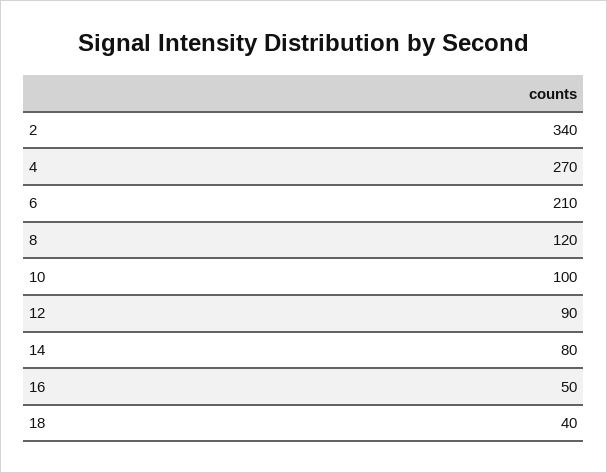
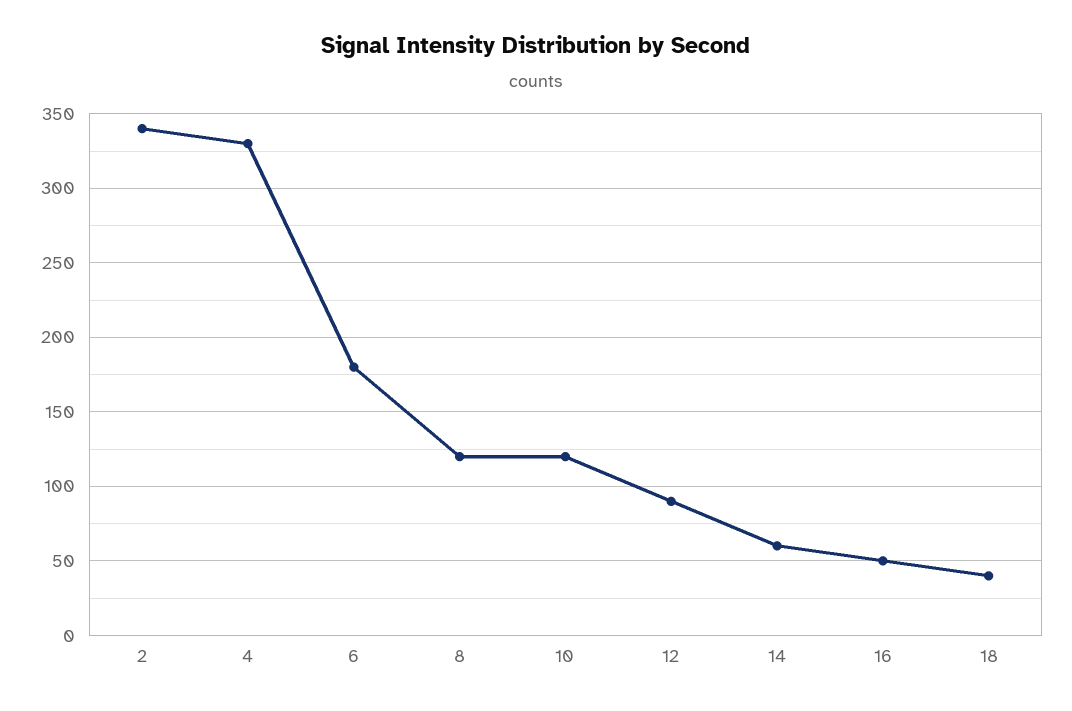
  {
    "2": 340,
-   "4": 270,
+   "4": 330,
-   "6": 210,
+   "6": 180,
    "8": 120,
-   "10": 100,
+   "10": 120,
    "12": 90,
-   "14": 80,
+   "14": 60,
    "16": 50,
    "18": 40
  }

